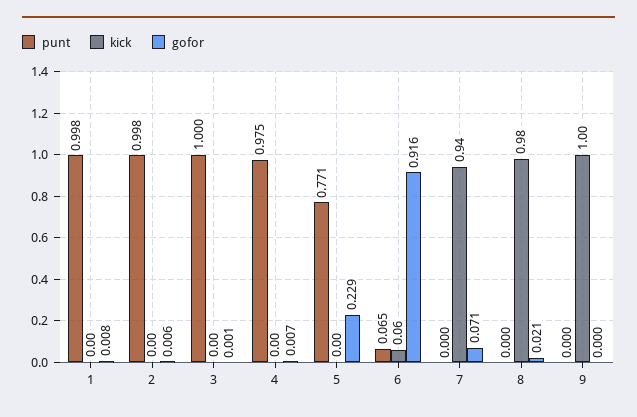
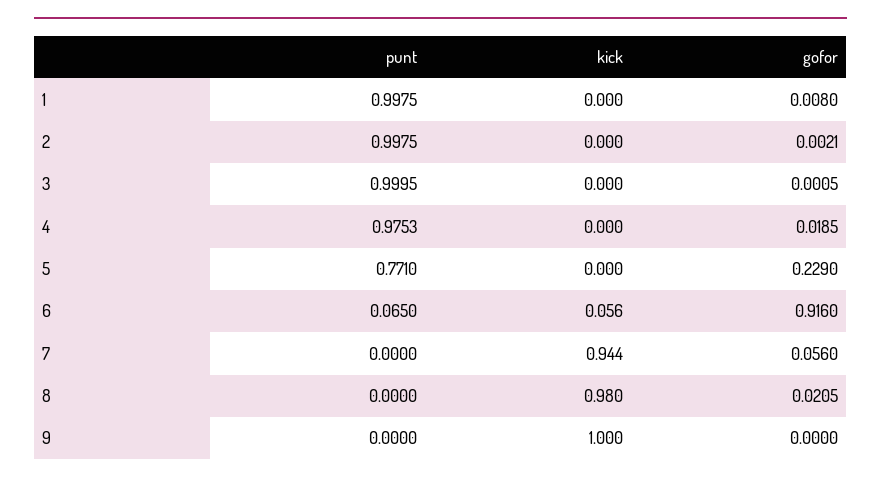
  {
    "punt": {
      "1": 0.9975,
      "2": 0.9975,
      "3": 0.9995,
      "4": 0.9753,
      "5": 0.771,
      "6": 0.065,
      "7": 0,
      "8": 0,
      "9": 0
    },
    "kick": {
      "1": 0,
      "2": 0,
      "3": 0,
      "4": 0,
      "5": 0,
      "6": 0.056,
      "7": 0.944,
      "8": 0.98,
      "9": 1
    },
    "gofor": {
      "1": 0.008,
-     "2": 0.006,
+     "2": 0.0021,
      "3": 0.0005,
-     "4": 0.007,
+     "4": 0.0185,
      "5": 0.229,
      "6": 0.916,
-     "7": 0.071,
+     "7": 0.056,
      "8": 0.0205,
      "9": 0
    }
  }

